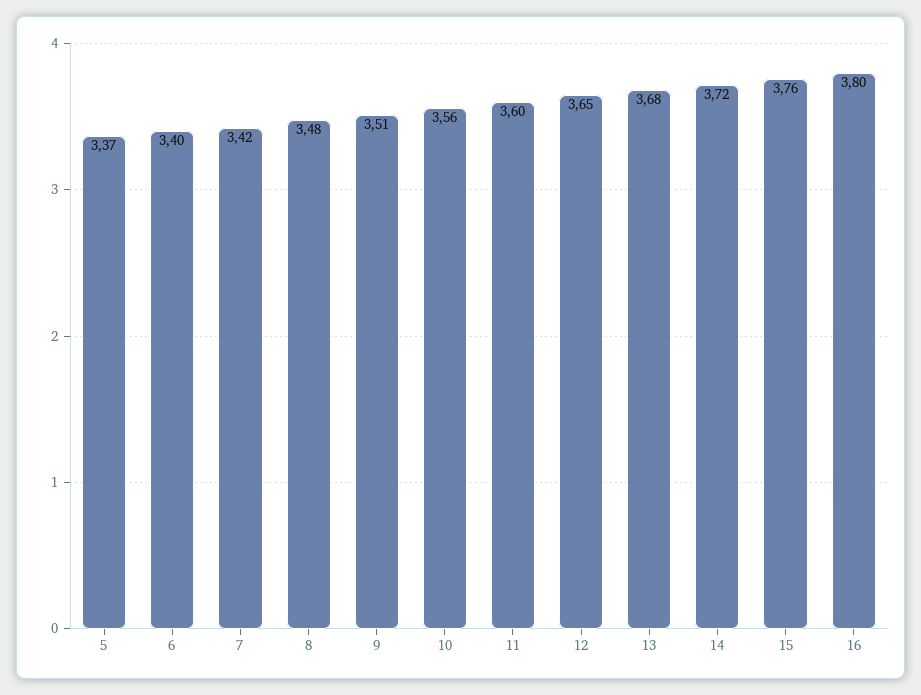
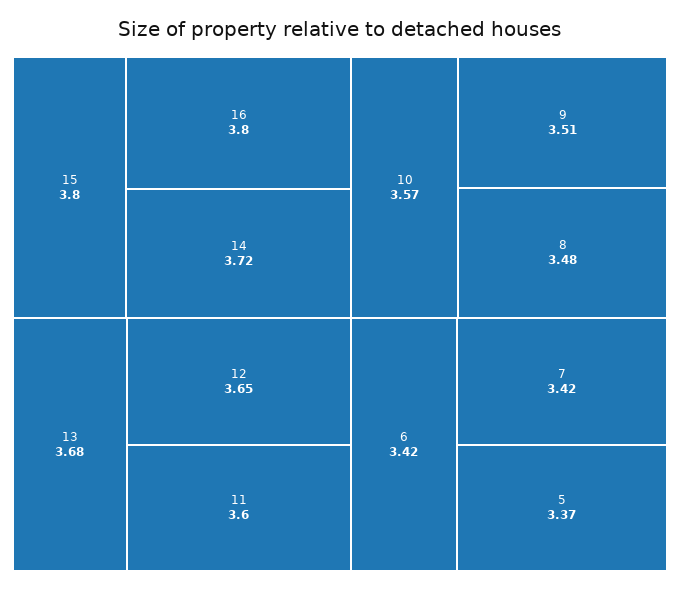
  {
    "5": 3.37,
-   "6": 3.4,
+   "6": 3.42,
    "7": 3.42,
    "8": 3.48,
    "9": 3.51,
-   "10": 3.56,
+   "10": 3.57,
    "11": 3.6,
    "12": 3.65,
    "13": 3.68,
    "14": 3.72,
-   "15": 3.76,
+   "15": 3.8,
    "16": 3.8
  }

